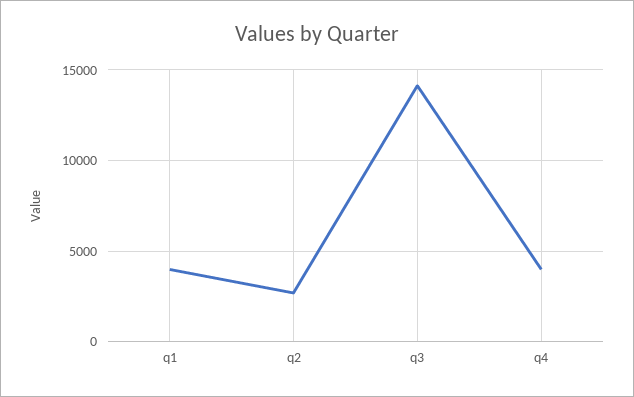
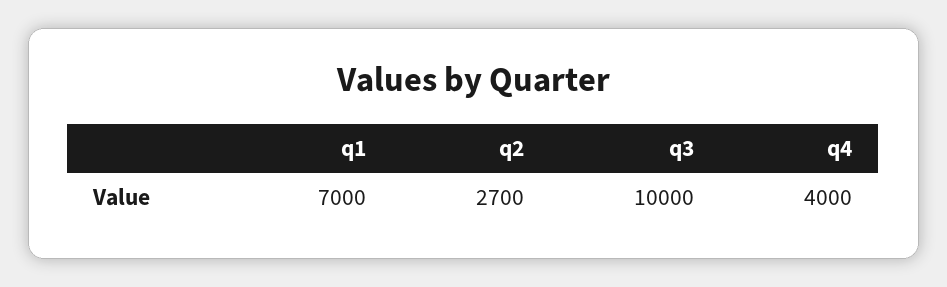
  {
-   "q1": 4000,
+   "q1": 7000,
    "q2": 2700,
-   "q3": 14000,
+   "q3": 10000,
    "q4": 4000
  }

